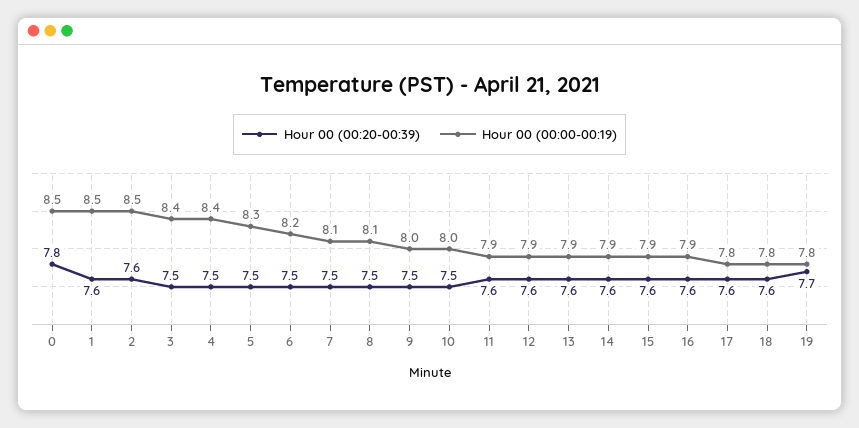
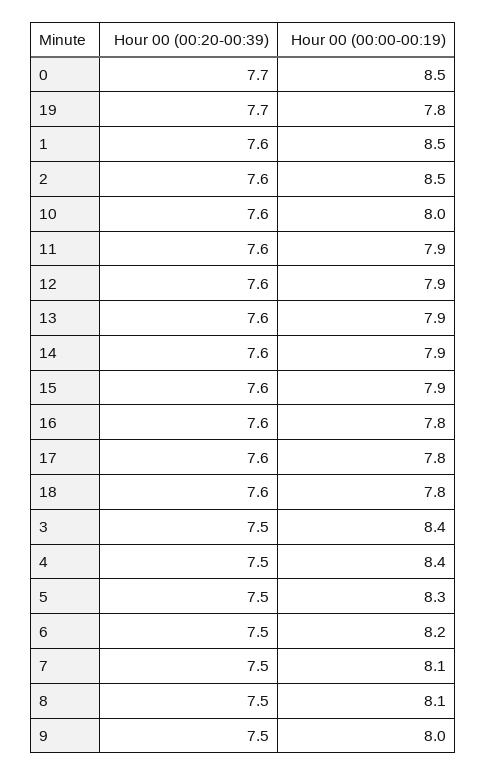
  {
    "Hour 00 (00:20-00:39)": {
-     "0": 7.8,
+     "0": 7.7,
      "1": 7.6,
      "2": 7.6,
      "3": 7.5,
      "4": 7.5,
      "5": 7.5,
      "6": 7.5,
      "7": 7.5,
      "8": 7.5,
      "9": 7.5,
-     "10": 7.5,
+     "10": 7.6,
      "11": 7.6,
      "12": 7.6,
      "13": 7.6,
      "14": 7.6,
      "15": 7.6,
      "16": 7.6,
      "17": 7.6,
      "18": 7.6,
      "19": 7.7
    },
    "Hour 00 (00:00-00:19)": {
      "0": 8.5,
      "1": 8.5,
      "2": 8.5,
      "3": 8.4,
      "4": 8.4,
      "5": 8.3,
      "6": 8.2,
      "7": 8.1,
      "8": 8.1,
      "9": 8,
      "10": 8,
      "11": 7.9,
      "12": 7.9,
      "13": 7.9,
      "14": 7.9,
      "15": 7.9,
-     "16": 7.9,
+     "16": 7.8,
      "17": 7.8,
      "18": 7.8,
      "19": 7.8
    }
  }

